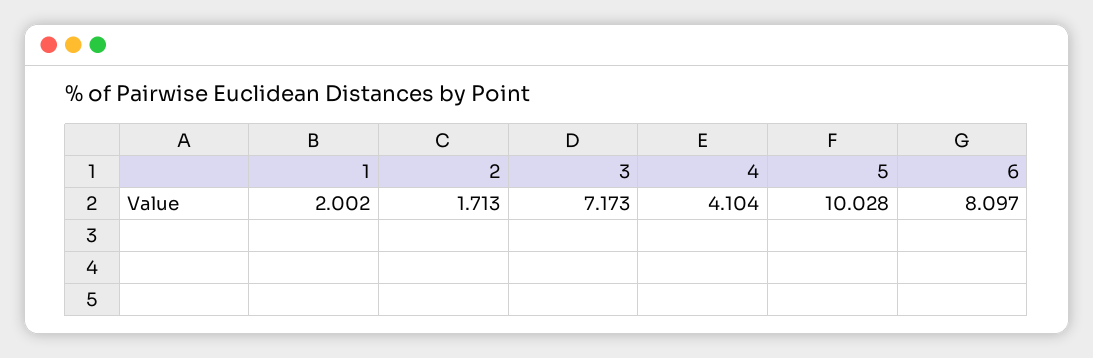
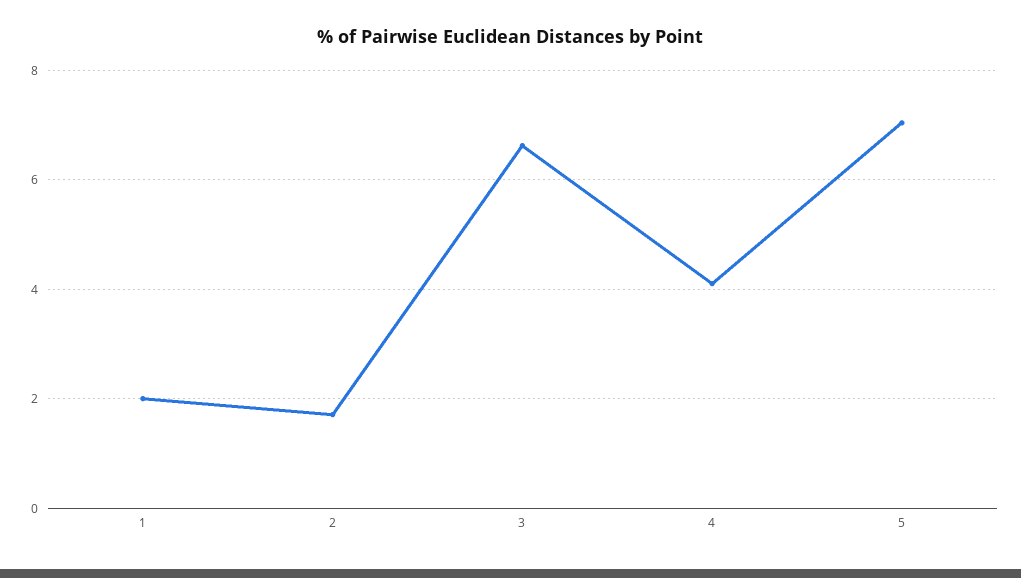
  {
    "1": 2.002,
    "2": 1.713,
-   "3": 7.173,
+   "3": 6.6,
    "4": 4.104,
-   "5": 10.028,
+   "5": 7
-   "6": 8.097
  }

